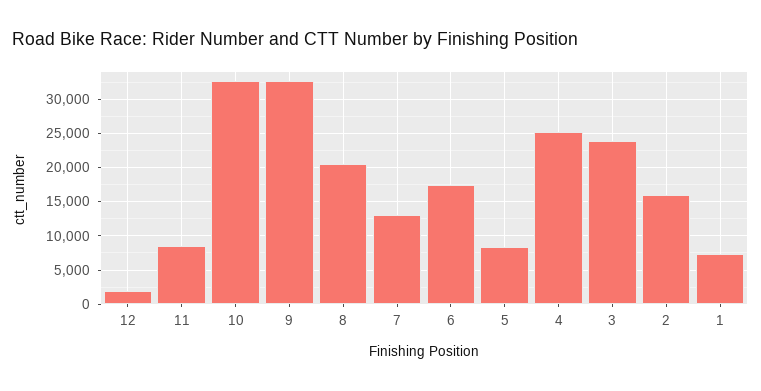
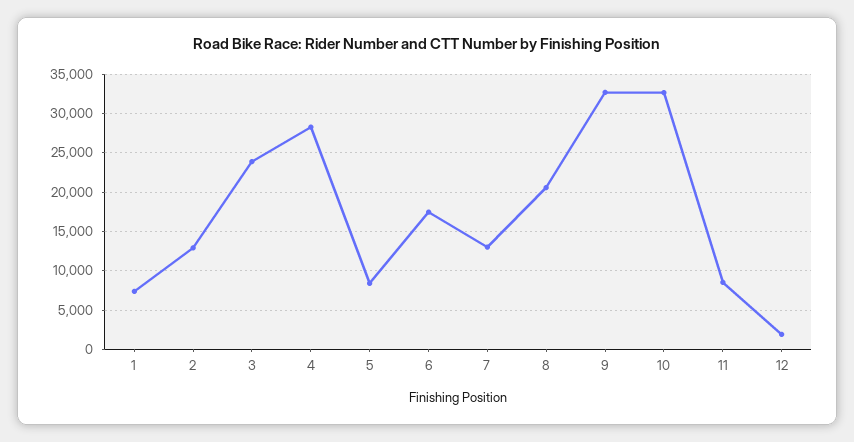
  {
    "12": 2000,
    "11": 9000,
    "10": 33000,
    "9": 33000,
    "8": 21000,
    "7": 13000,
    "6": 17000,
    "5": 8000,
-   "4": 25000,
+   "4": 28000,
    "3": 24000,
-   "2": 16000,
+   "2": 13000,
    "1": 7000
  }

